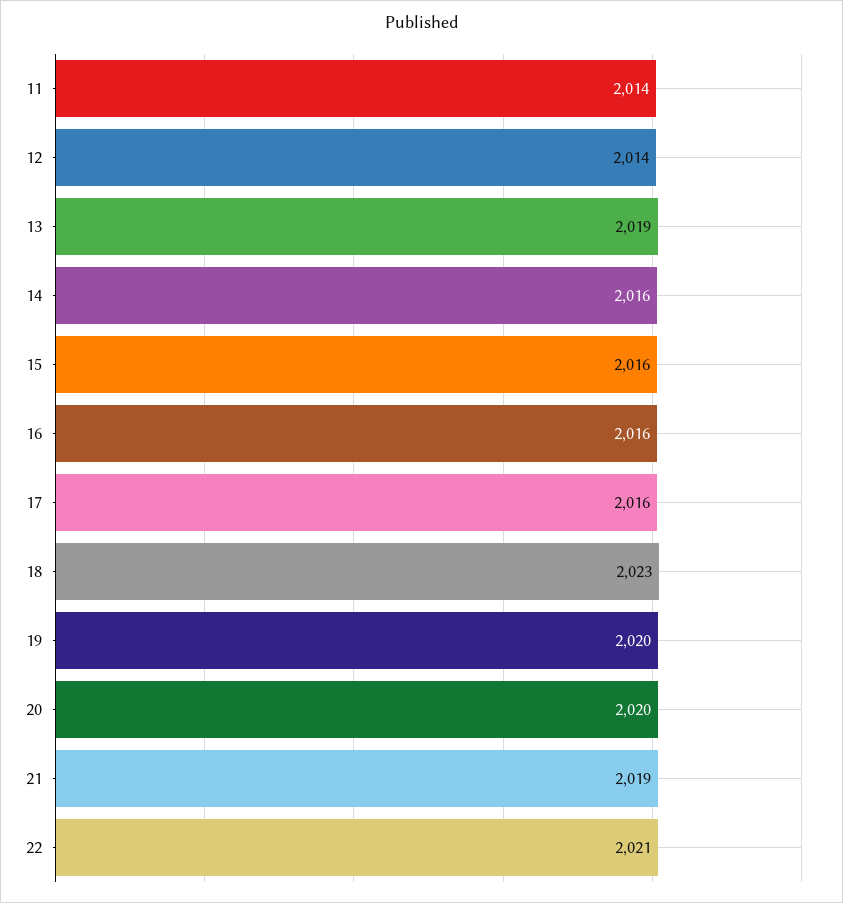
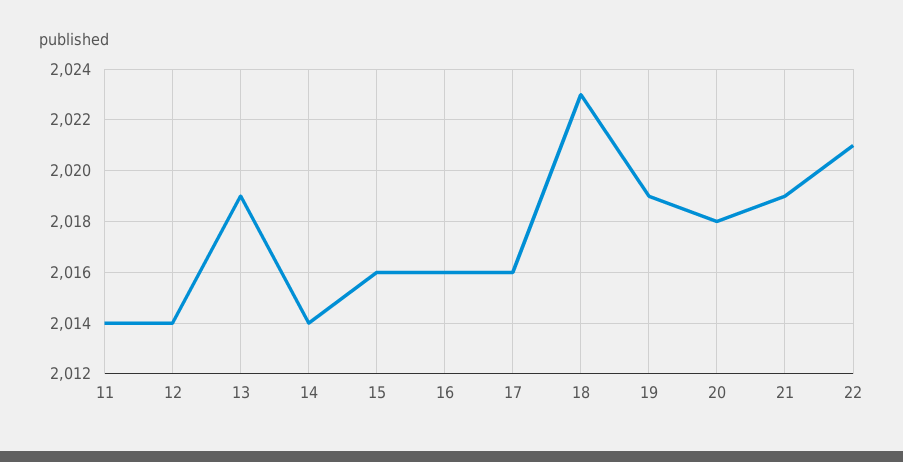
  {
    "11": 2014,
    "12": 2014,
    "13": 2019,
-   "14": 2016,
+   "14": 2014,
    "15": 2016,
    "16": 2016,
    "17": 2016,
    "18": 2023,
-   "19": 2020,
+   "19": 2019,
-   "20": 2020,
+   "20": 2018,
    "21": 2019,
    "22": 2021
  }

